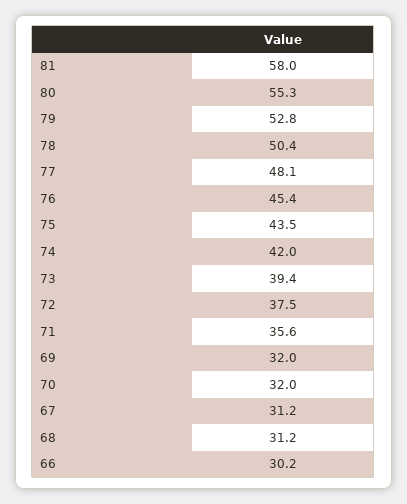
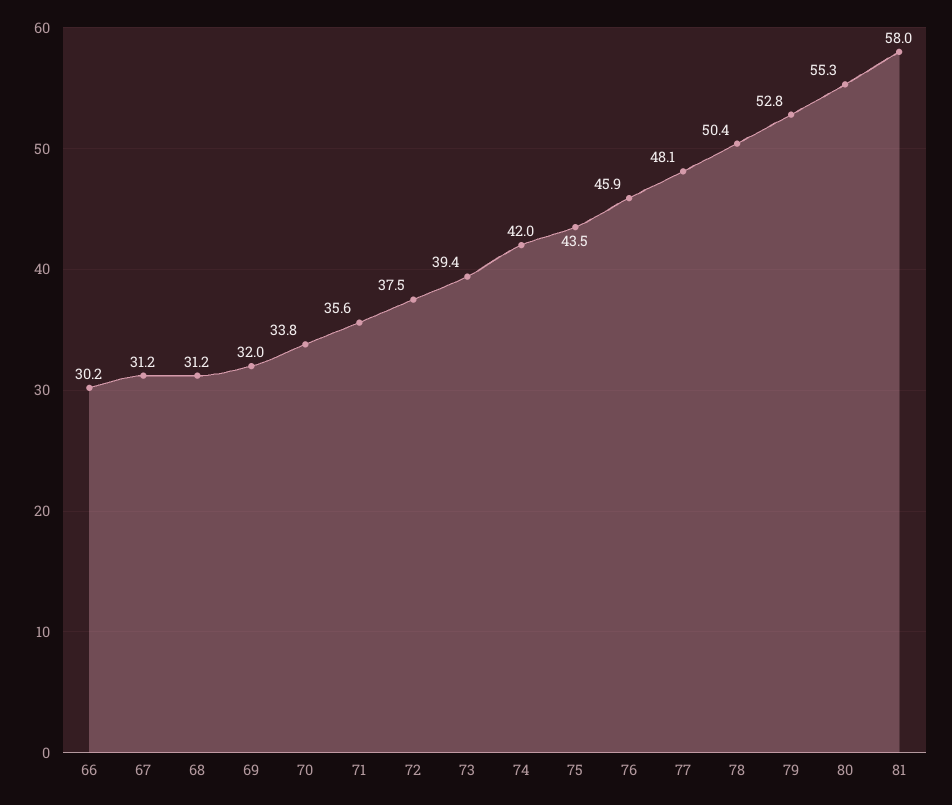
  {
    "81": 58,
    "80": 55.3,
    "79": 52.8,
    "78": 50.4,
    "77": 48.1,
-   "76": 45.4,
+   "76": 45.9,
    "75": 43.5,
    "74": 42,
    "73": 39.4,
    "72": 37.5,
    "71": 35.6,
    "69": 32,
-   "70": 32,
+   "70": 33.8,
    "67": 31.2,
    "68": 31.2,
    "66": 30.2
  }

